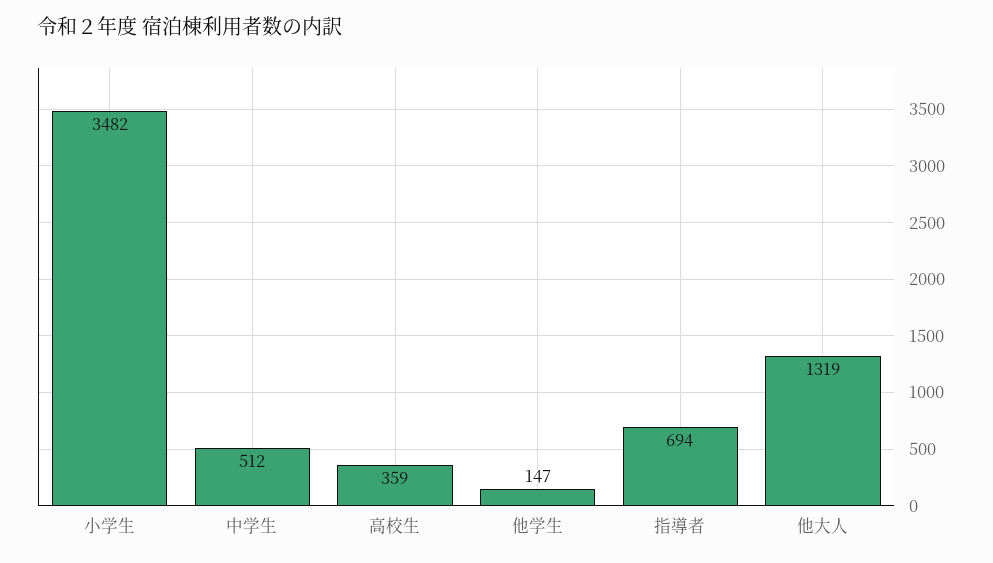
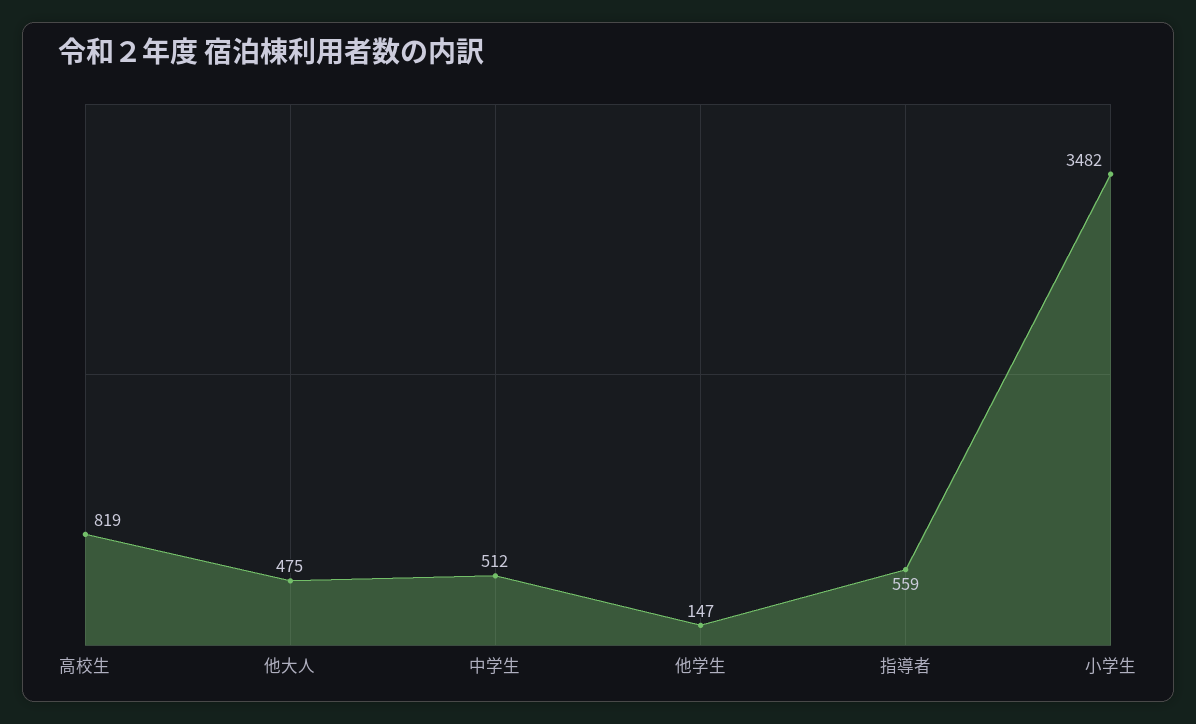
  {
    "小学生": 3482,
    "中学生": 512,
-   "高校生": 359,
+   "高校生": 819,
    "他学生": 147,
-   "指導者": 694,
+   "指導者": 559,
-   "他大人": 1319
+   "他大人": 475
  }

